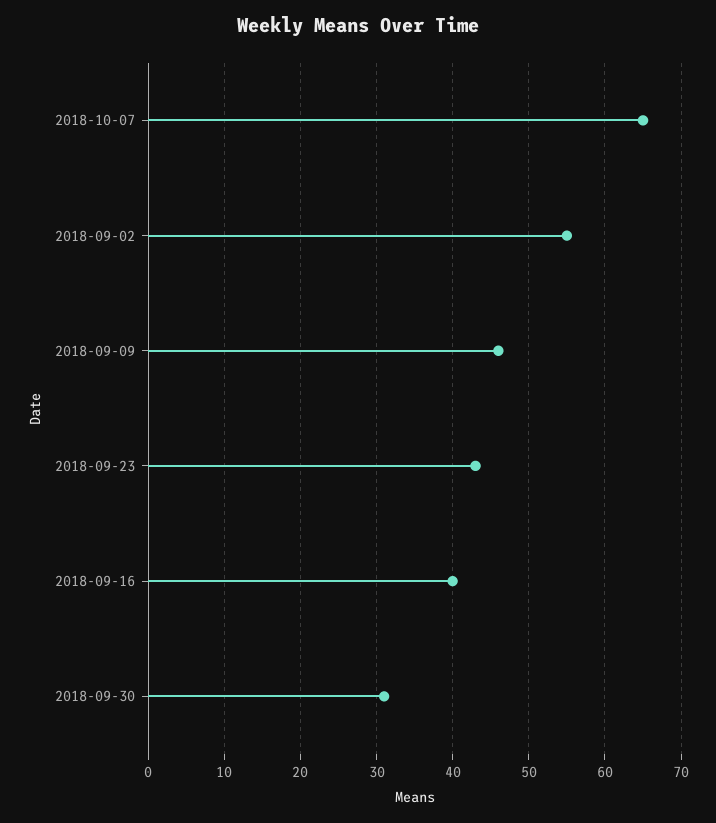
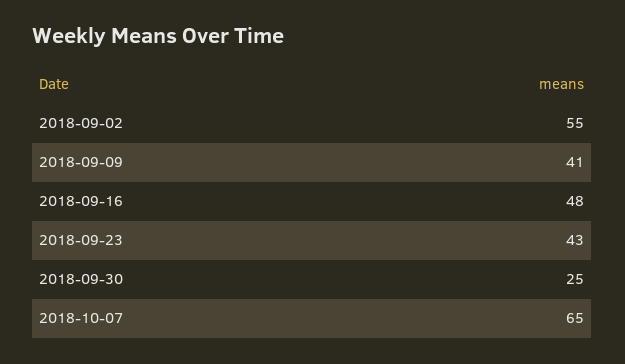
  {
    "2018-10-07": 65,
    "2018-09-02": 55,
-   "2018-09-09": 46,
+   "2018-09-09": 41,
    "2018-09-23": 43,
-   "2018-09-16": 40,
+   "2018-09-16": 48,
-   "2018-09-30": 31
+   "2018-09-30": 25
  }

